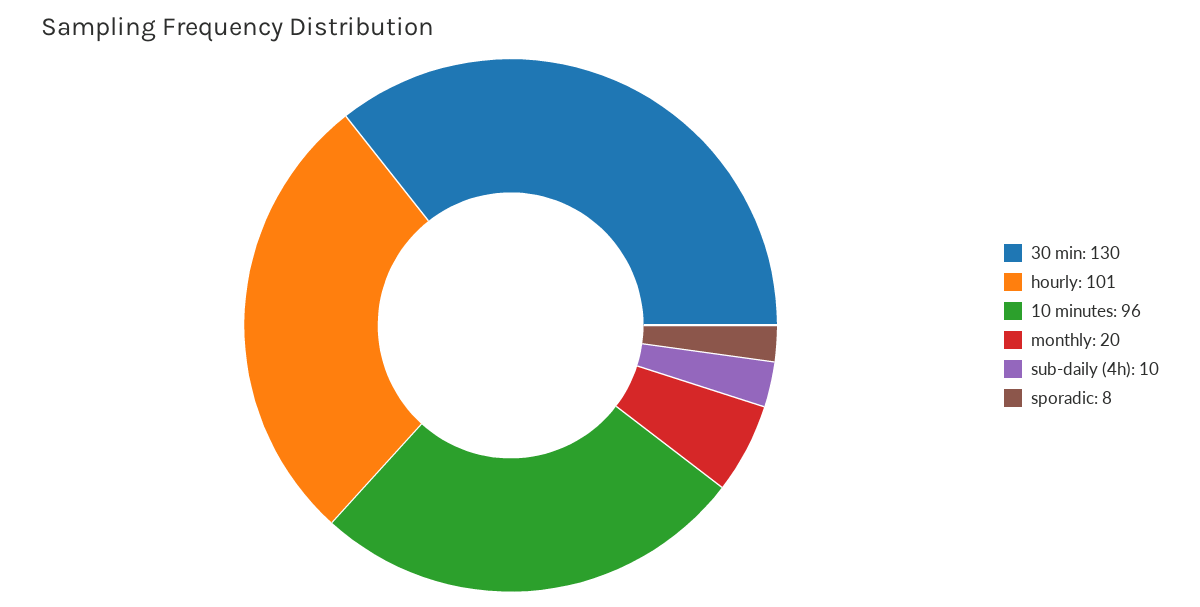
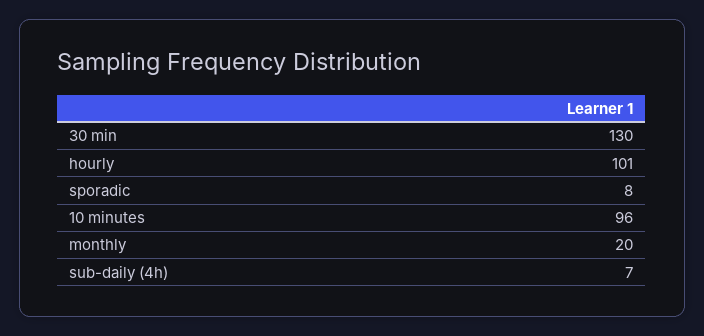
  {
    "30 min": 130,
    "hourly": 101,
    "10 minutes": 96,
    "monthly": 20,
-   "sub-daily (4h)": 10,
+   "sub-daily (4h)": 7,
    "sporadic": 8
  }

